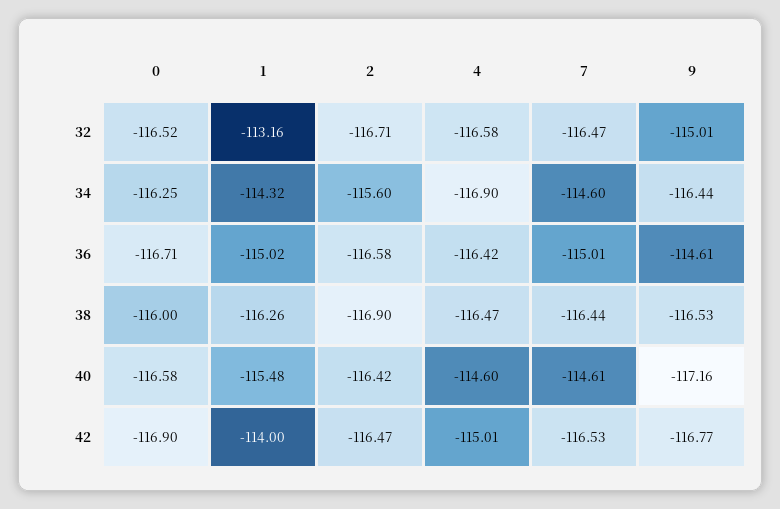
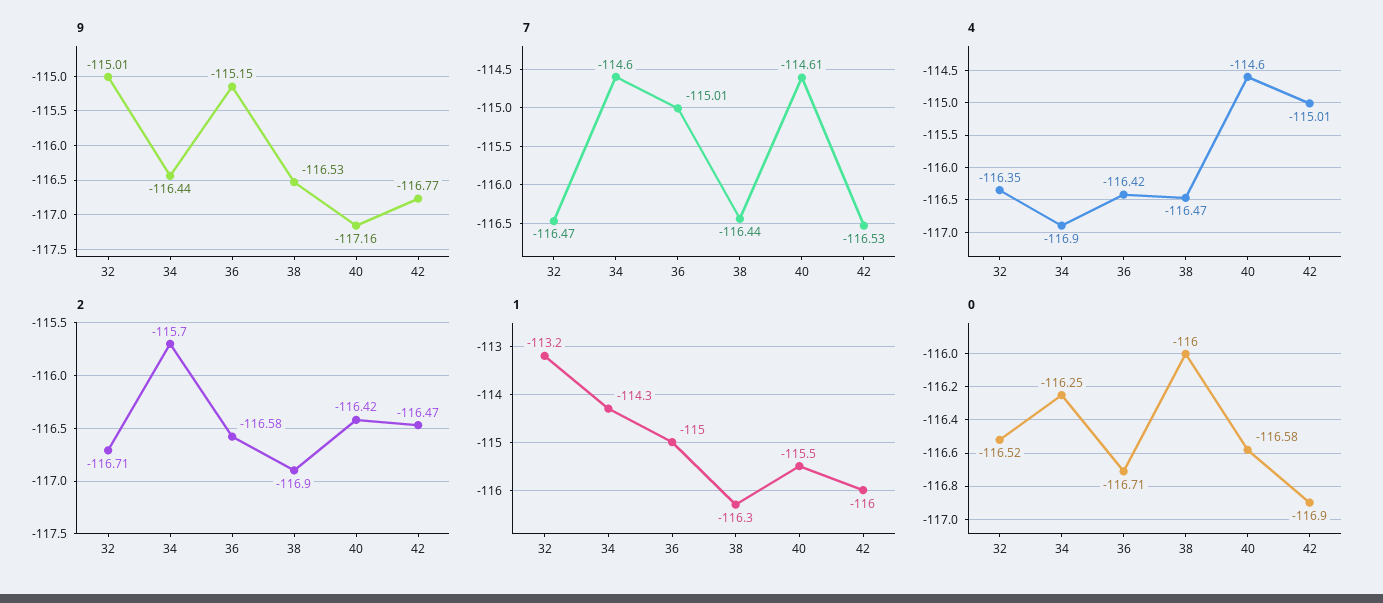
  {
    "0": {
      "32": -116.52,
      "34": -116.25,
      "36": -116.71,
      "38": -116,
      "40": -116.58,
      "42": -116.9
    },
    "1": {
      "32": -113.16,
      "34": -114.32,
      "36": -115.02,
      "38": -116.26,
      "40": -115.48,
-     "42": -114
+     "42": -116
    },
    "2": {
      "32": -116.71,
-     "34": -115.6,
+     "34": -115.7,
      "36": -116.58,
      "38": -116.9,
      "40": -116.42,
      "42": -116.47
    },
    "4": {
-     "32": -116.58,
+     "32": -116.35,
      "34": -116.9,
      "36": -116.42,
      "38": -116.47,
      "40": -114.6,
      "42": -115.01
    },
    "7": {
      "32": -116.47,
      "34": -114.6,
      "36": -115.01,
      "38": -116.44,
      "40": -114.61,
      "42": -116.53
    },
    "9": {
      "32": -115.01,
      "34": -116.44,
-     "36": -114.61,
+     "36": -115.15,
      "38": -116.53,
      "40": -117.16,
      "42": -116.77
    }
  }

